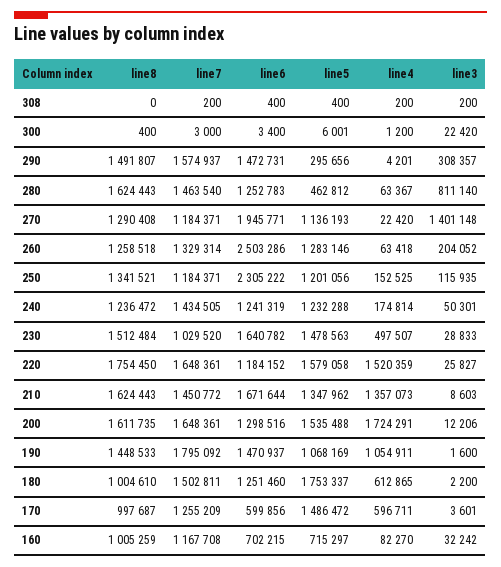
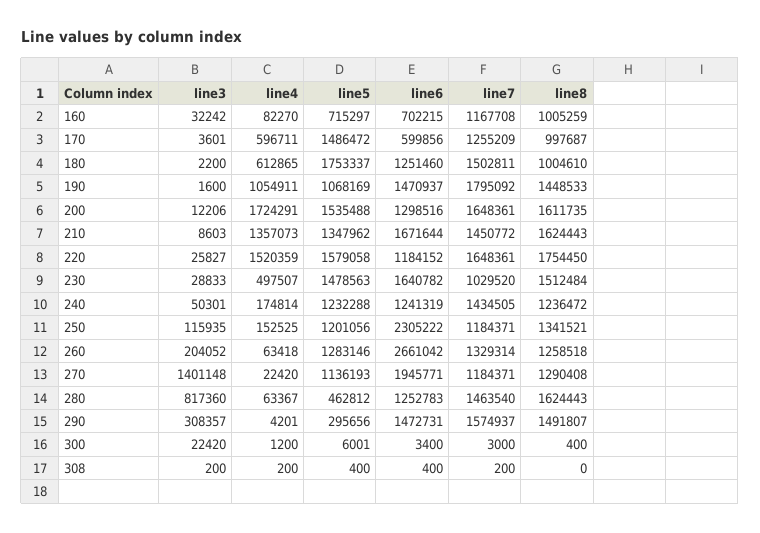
  {
    "line8": {
      "308": 0,
      "300": 400,
      "290": 1491807,
      "280": 1624443,
      "270": 1290408,
      "260": 1258518,
      "250": 1341521,
      "240": 1236472,
      "230": 1512484,
      "220": 1754450,
      "210": 1624443,
      "200": 1611735,
      "190": 1448533,
      "180": 1004610,
      "170": 997687,
      "160": 1005259
    },
    "line7": {
      "308": 200,
      "300": 3000,
      "290": 1574937,
      "280": 1463540,
      "270": 1184371,
      "260": 1329314,
      "250": 1184371,
      "240": 1434505,
      "230": 1029520,
      "220": 1648361,
      "210": 1450772,
      "200": 1648361,
      "190": 1795092,
      "180": 1502811,
      "170": 1255209,
      "160": 1167708
    },
    "line6": {
      "308": 400,
      "300": 3400,
      "290": 1472731,
      "280": 1252783,
      "270": 1945771,
-     "260": 2503286,
+     "260": 2661042,
      "250": 2305222,
      "240": 1241319,
      "230": 1640782,
      "220": 1184152,
      "210": 1671644,
      "200": 1298516,
      "190": 1470937,
      "180": 1251460,
      "170": 599856,
      "160": 702215
    },
    "line5": {
      "308": 400,
      "300": 6001,
      "290": 295656,
      "280": 462812,
      "270": 1136193,
      "260": 1283146,
      "250": 1201056,
      "240": 1232288,
      "230": 1478563,
      "220": 1579058,
      "210": 1347962,
      "200": 1535488,
      "190": 1068169,
      "180": 1753337,
      "170": 1486472,
      "160": 715297
    },
    "line4": {
      "308": 200,
      "300": 1200,
      "290": 4201,
      "280": 63367,
      "270": 22420,
      "260": 63418,
      "250": 152525,
      "240": 174814,
      "230": 497507,
      "220": 1520359,
      "210": 1357073,
      "200": 1724291,
      "190": 1054911,
      "180": 612865,
      "170": 596711,
      "160": 82270
    },
    "line3": {
      "308": 200,
      "300": 22420,
      "290": 308357,
-     "280": 811140,
+     "280": 817360,
      "270": 1401148,
      "260": 204052,
      "250": 115935,
      "240": 50301,
      "230": 28833,
      "220": 25827,
      "210": 8603,
      "200": 12206,
      "190": 1600,
      "180": 2200,
      "170": 3601,
      "160": 32242
    }
  }

